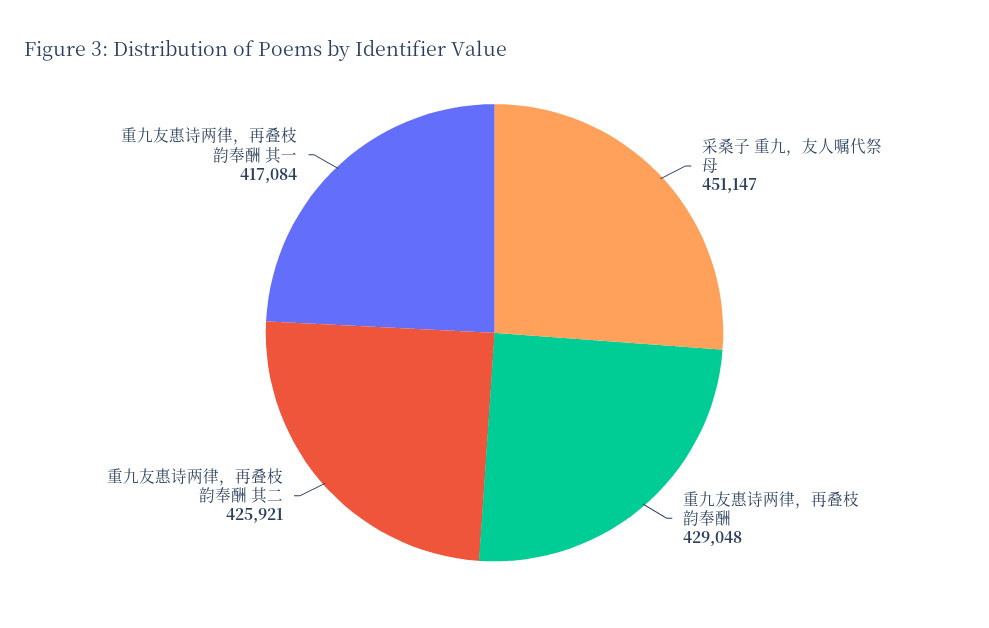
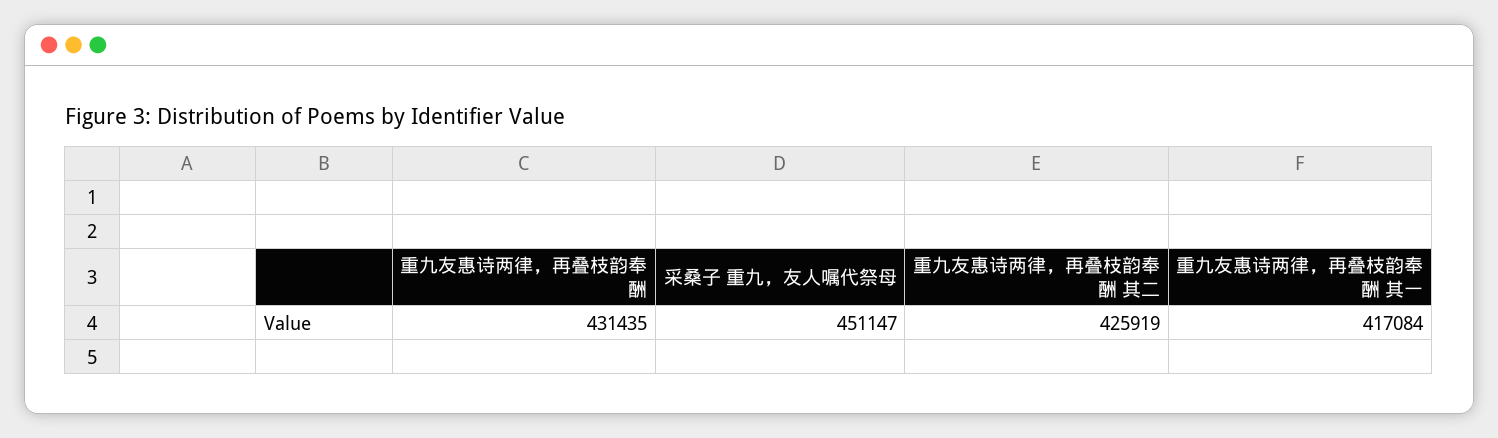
  {
    "采桑子 重九，友人嘱代祭母": 451147,
-   "重九友惠诗两律，再叠枝韵奉酬": 429048,
+   "重九友惠诗两律，再叠枝韵奉酬": 431435,
-   "重九友惠诗两律，再叠枝韵奉酬 其二": 425921,
+   "重九友惠诗两律，再叠枝韵奉酬 其二": 425919,
    "重九友惠诗两律，再叠枝韵奉酬 其一": 417084
  }

